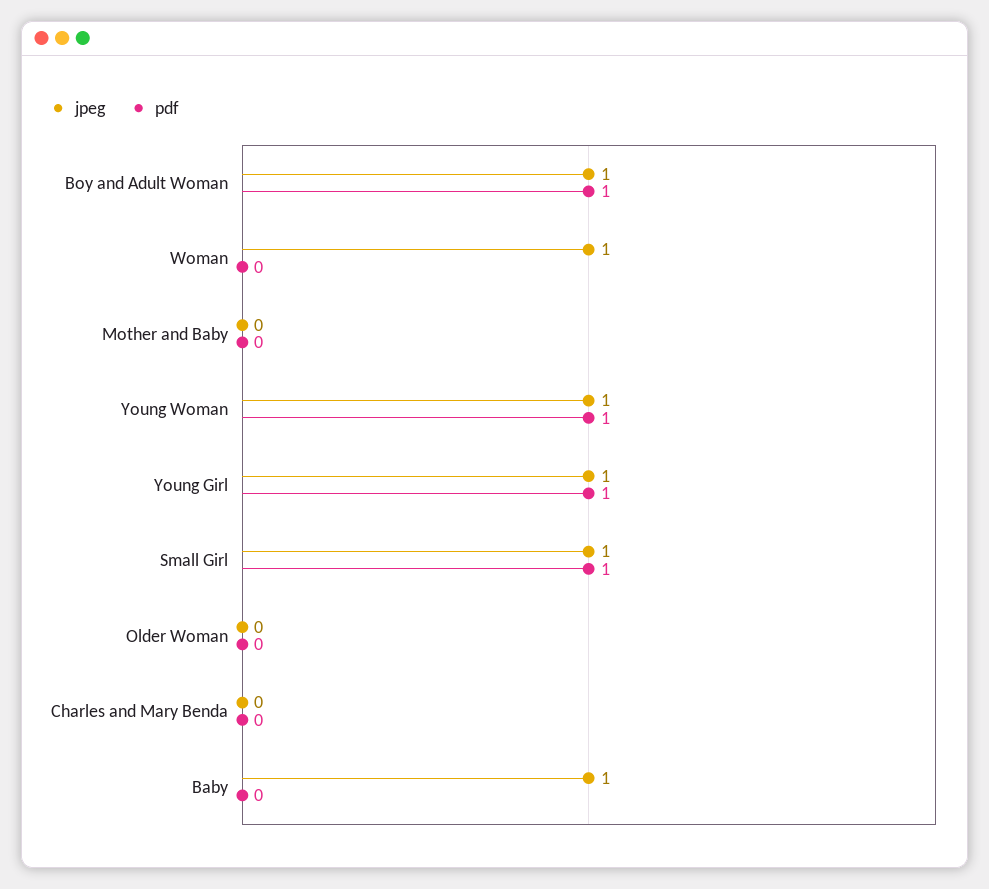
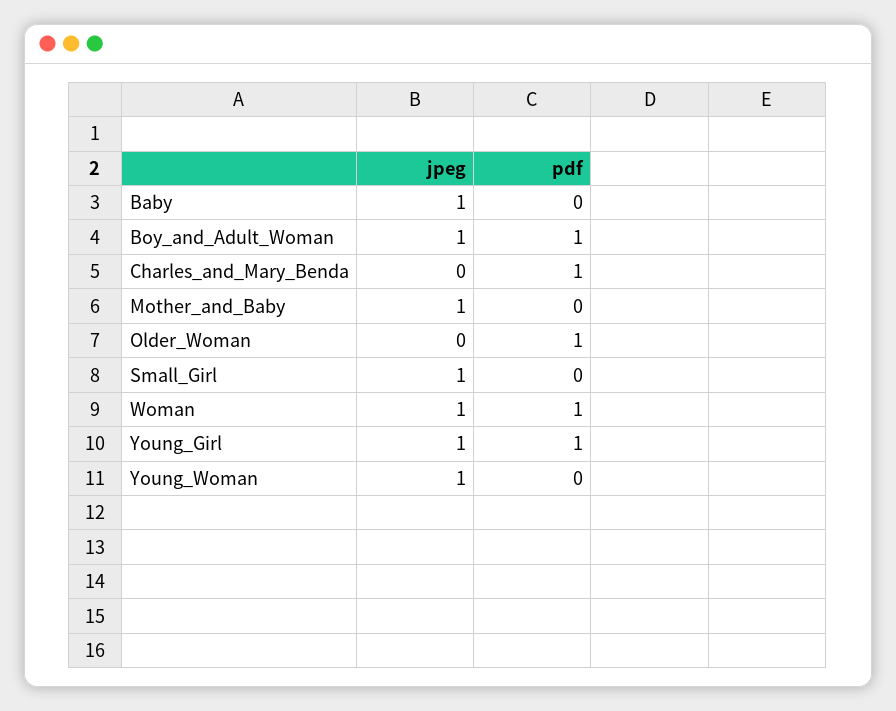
  {
    "jpeg": {
      "Boy and Adult Woman": 1,
      "Woman": 1,
-     "Mother and Baby": 0,
+     "Mother and Baby": 1,
      "Young Woman": 1,
      "Young Girl": 1,
      "Small Girl": 1,
      "Older Woman": 0,
      "Charles and Mary Benda": 0,
      "Baby": 1
    },
    "pdf": {
      "Boy and Adult Woman": 1,
-     "Woman": 0,
+     "Woman": 1,
      "Mother and Baby": 0,
-     "Young Woman": 1,
+     "Young Woman": 0,
      "Young Girl": 1,
-     "Small Girl": 1,
+     "Small Girl": 0,
-     "Older Woman": 0,
+     "Older Woman": 1,
-     "Charles and Mary Benda": 0,
+     "Charles and Mary Benda": 1,
      "Baby": 0
    }
  }

